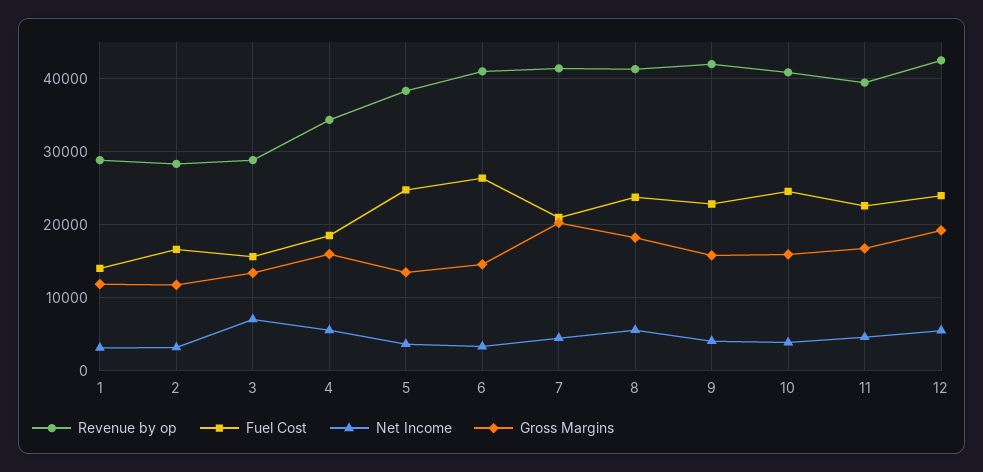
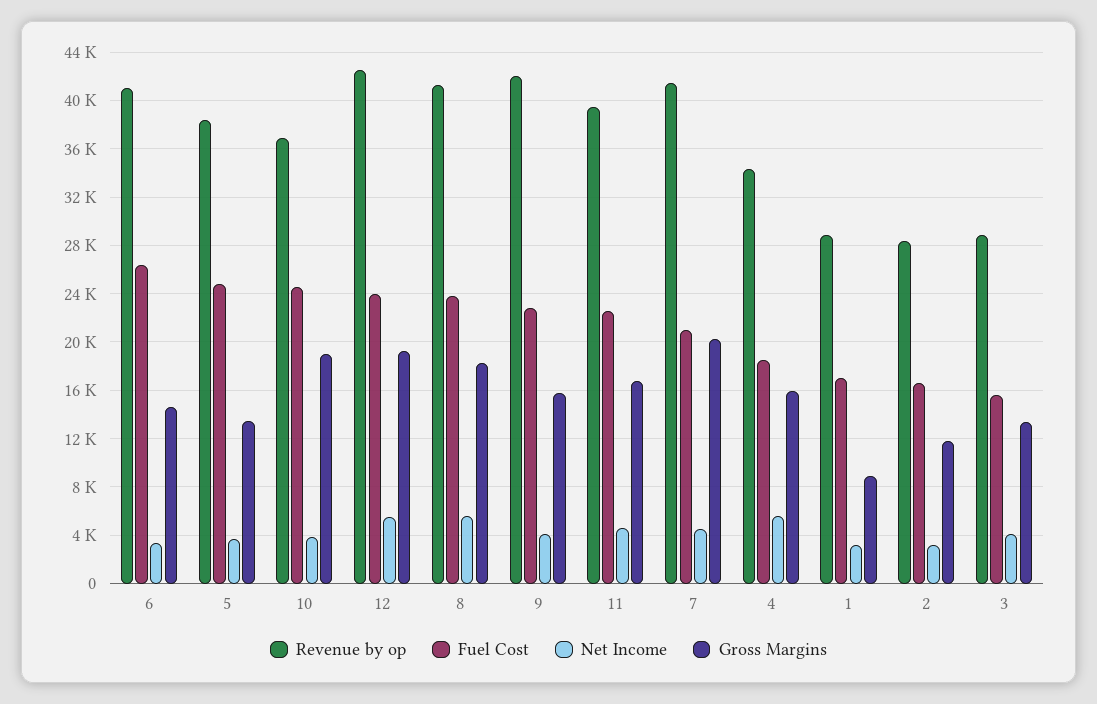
  {
    "Revenue by op": {
      "1": 29000,
      "2": 28500,
      "3": 29000,
      "4": 34500,
      "5": 38500,
      "6": 41000,
      "7": 41500,
      "8": 41500,
      "9": 42000,
-     "10": 41000,
+     "10": 37000,
      "11": 39500,
      "12": 42500
    },
    "Fuel Cost": {
-     "1": 14000,
+     "1": 17000,
      "2": 16500,
      "3": 15500,
      "4": 18500,
      "5": 25000,
      "6": 26500,
      "7": 21000,
      "8": 24000,
      "9": 23000,
      "10": 24500,
      "11": 22500,
      "12": 24000
    },
    "Net Income": {
      "1": 3000,
      "2": 3000,
-     "3": 7000,
+     "3": 4000,
      "4": 5500,
      "5": 3500,
      "6": 3500,
      "7": 4500,
      "8": 5500,
      "9": 4000,
      "10": 4000,
      "11": 4500,
      "12": 5500
    },
    "Gross Margins": {
-     "1": 12000,
+     "1": 9000,
      "2": 12000,
      "3": 13500,
      "4": 16000,
      "5": 13500,
      "6": 14500,
      "7": 20500,
      "8": 18500,
      "9": 16000,
-     "10": 16000,
+     "10": 19000,
      "11": 17000,
      "12": 19000
    }
  }

